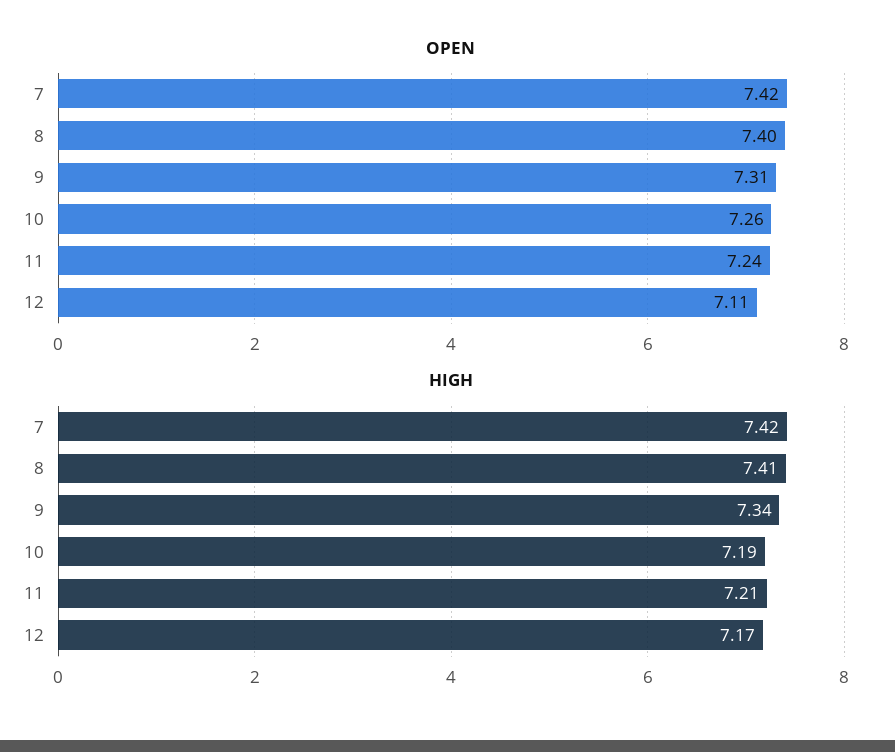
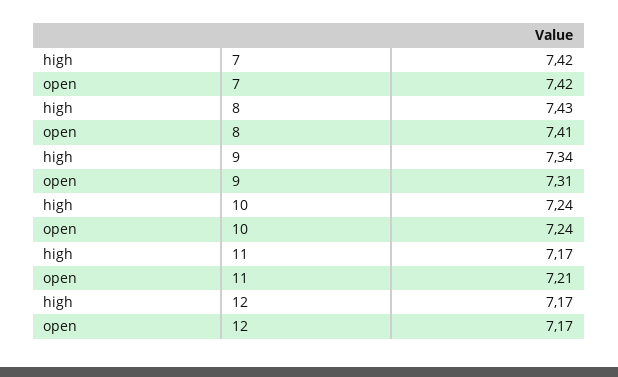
  {
    "OPEN": {
      "7": 7.42,
-     "8": 7.4,
+     "8": 7.41,
      "9": 7.31,
-     "10": 7.26,
+     "10": 7.24,
-     "11": 7.24,
+     "11": 7.21,
-     "12": 7.11
+     "12": 7.17
    },
    "HIGH": {
      "7": 7.42,
-     "8": 7.41,
+     "8": 7.43,
      "9": 7.34,
-     "10": 7.19,
+     "10": 7.24,
-     "11": 7.21,
+     "11": 7.17,
      "12": 7.17
    }
  }

